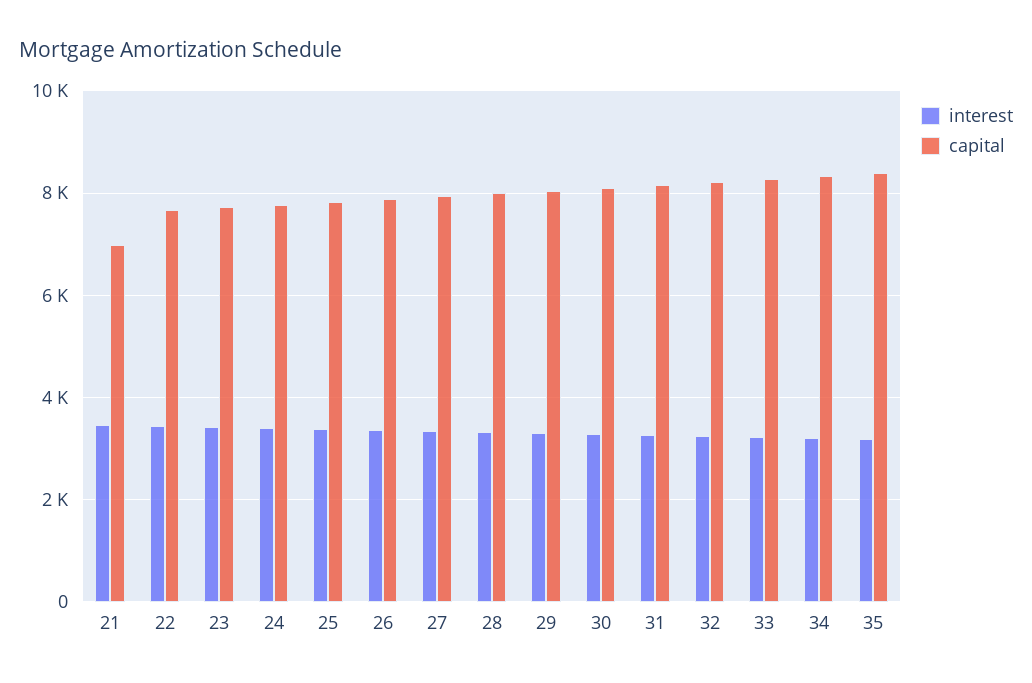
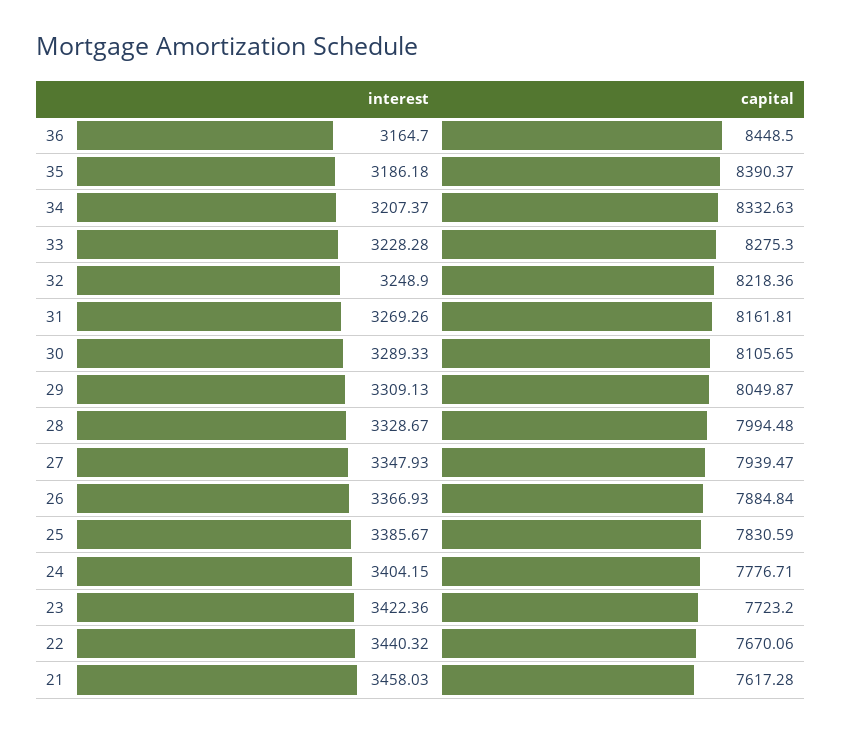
  {
    "interest": {
      "21": 3458.03,
      "22": 3440.32,
      "23": 3422.36,
      "24": 3404.15,
      "25": 3385.67,
      "26": 3366.93,
      "27": 3347.93,
      "28": 3328.67,
      "29": 3309.13,
      "30": 3289.33,
      "31": 3269.26,
      "32": 3248.9,
      "33": 3228.28,
      "34": 3207.37,
-     "35": 3186.18
+     "35": 3186.18,
+     "36": 3164.7
    },
    "capital": {
-     "21": 7000,
+     "21": 7617.28,
      "22": 7670.06,
      "23": 7723.2,
      "24": 7776.71,
      "25": 7830.59,
      "26": 7884.84,
      "27": 7939.47,
      "28": 7994.48,
      "29": 8049.87,
      "30": 8105.65,
      "31": 8161.81,
      "32": 8218.36,
      "33": 8275.3,
      "34": 8332.63,
-     "35": 8390.37
+     "35": 8390.37,
+     "36": 8448.5
    }
  }

